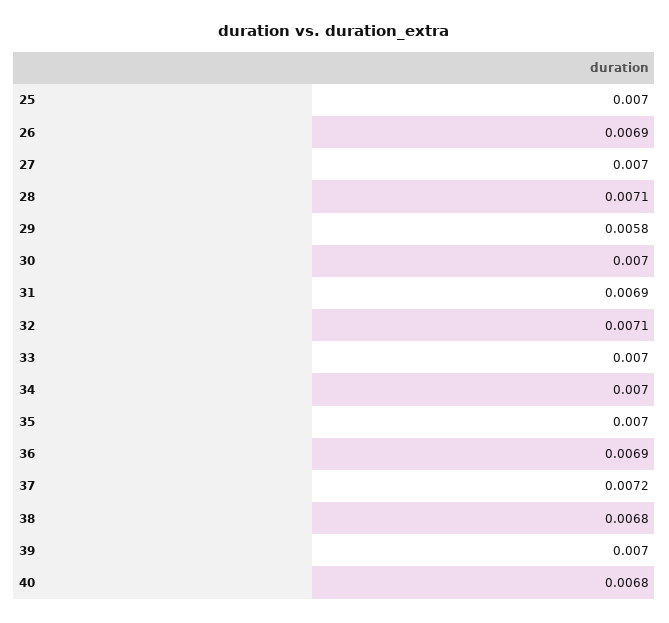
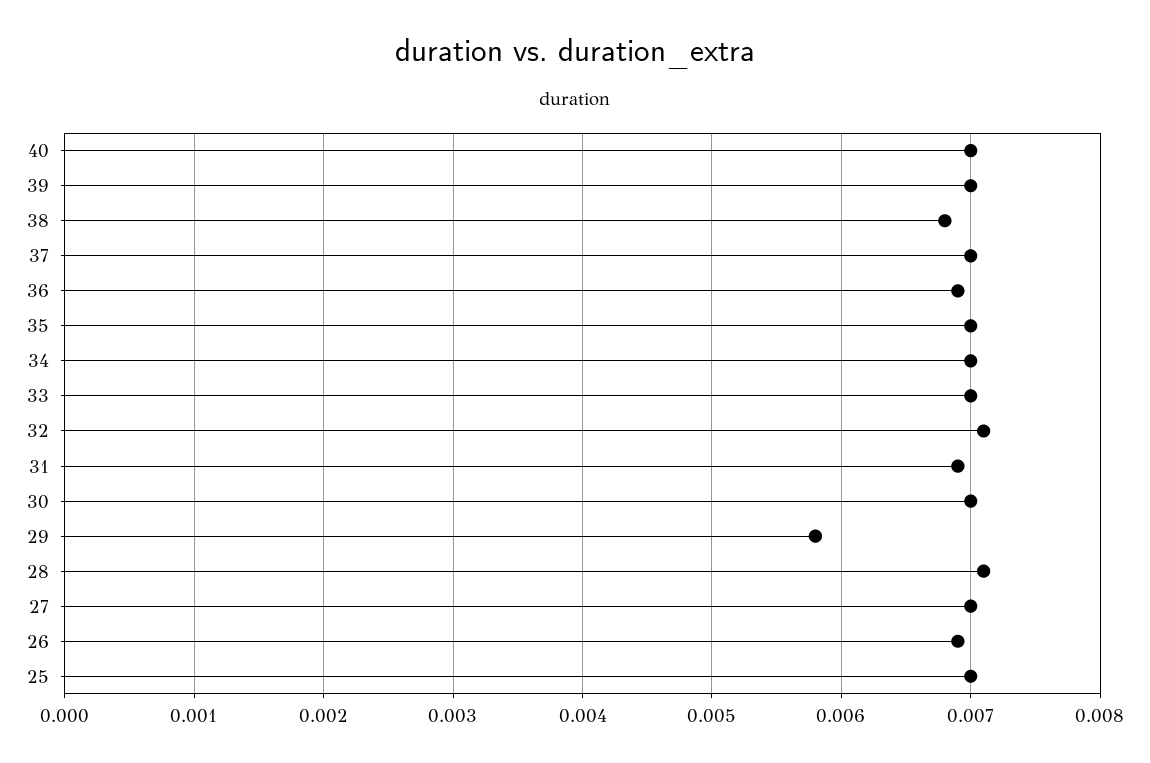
  {
    "25": 0.007,
    "26": 0.0069,
    "27": 0.007,
    "28": 0.0071,
    "29": 0.0058,
    "30": 0.007,
    "31": 0.0069,
    "32": 0.0071,
    "33": 0.007,
    "34": 0.007,
    "35": 0.007,
    "36": 0.0069,
-   "37": 0.0072,
+   "37": 0.007,
    "38": 0.0068,
    "39": 0.007,
-   "40": 0.0068
+   "40": 0.007
  }

